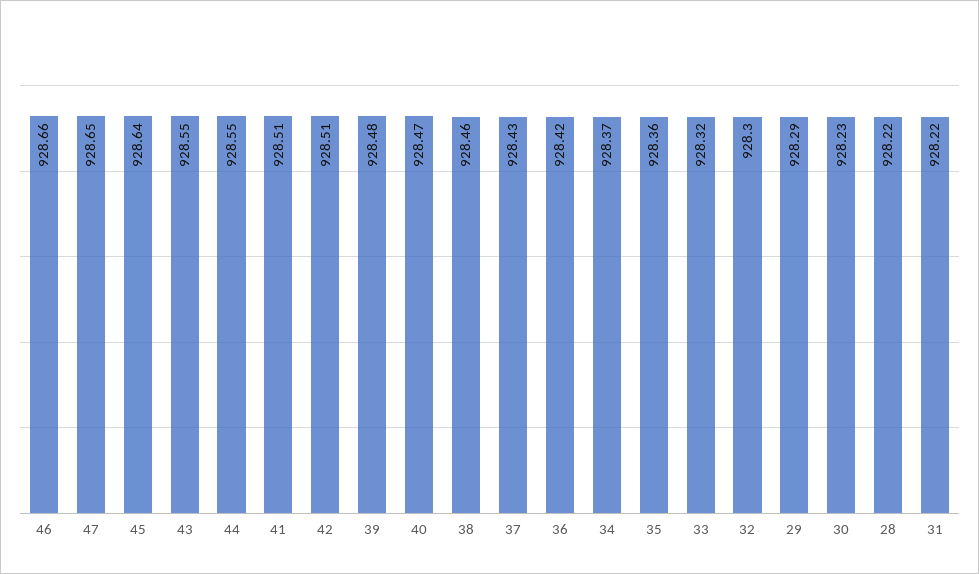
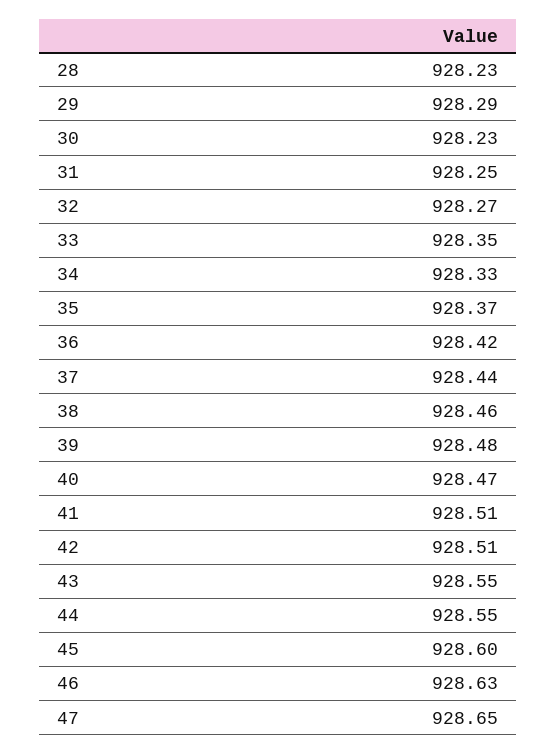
  {
-   "46": 928.66,
+   "46": 928.63,
    "47": 928.65,
-   "45": 928.64,
+   "45": 928.6,
    "43": 928.55,
    "44": 928.55,
    "41": 928.51,
    "42": 928.51,
    "39": 928.48,
    "40": 928.47,
    "38": 928.46,
-   "37": 928.43,
+   "37": 928.44,
    "36": 928.42,
-   "34": 928.37,
+   "34": 928.33,
-   "35": 928.36,
+   "35": 928.37,
-   "33": 928.32,
+   "33": 928.35,
-   "32": 928.3,
+   "32": 928.27,
    "29": 928.29,
    "30": 928.23,
-   "28": 928.22,
+   "28": 928.23,
-   "31": 928.22
+   "31": 928.25
  }

